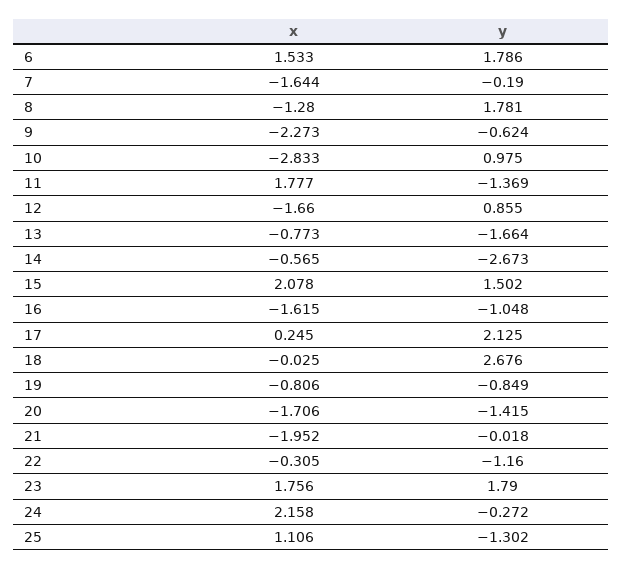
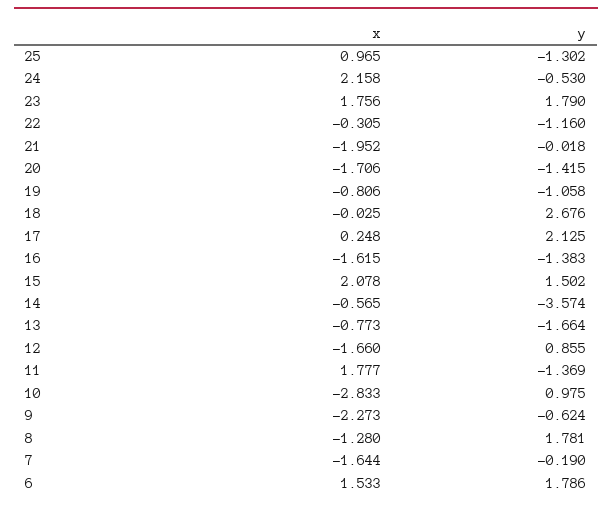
  {
    "x": {
      "6": 1.533,
      "7": -1.644,
      "8": -1.28,
      "9": -2.273,
      "10": -2.833,
      "11": 1.777,
      "12": -1.66,
      "13": -0.773,
      "14": -0.565,
      "15": 2.078,
      "16": -1.615,
-     "17": 0.245,
+     "17": 0.248,
      "18": -0.025,
      "19": -0.806,
      "20": -1.706,
      "21": -1.952,
      "22": -0.305,
      "23": 1.756,
      "24": 2.158,
-     "25": 1.106
+     "25": 0.965
    },
    "y": {
      "6": 1.786,
      "7": -0.19,
      "8": 1.781,
      "9": -0.624,
      "10": 0.975,
      "11": -1.369,
      "12": 0.855,
      "13": -1.664,
-     "14": -2.673,
+     "14": -3.574,
      "15": 1.502,
-     "16": -1.048,
+     "16": -1.383,
      "17": 2.125,
      "18": 2.676,
-     "19": -0.849,
+     "19": -1.058,
      "20": -1.415,
      "21": -0.018,
      "22": -1.16,
      "23": 1.79,
-     "24": -0.272,
+     "24": -0.53,
      "25": -1.302
    }
  }

